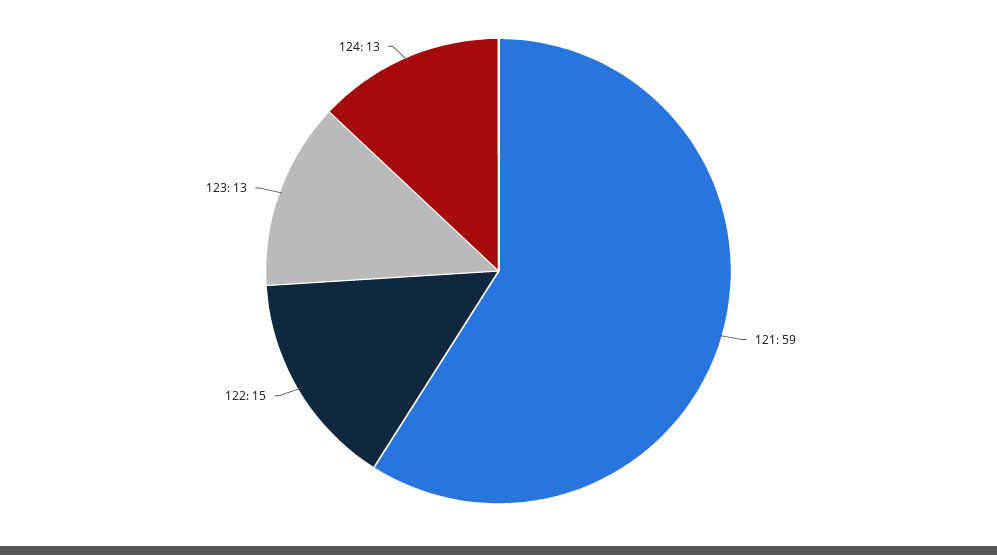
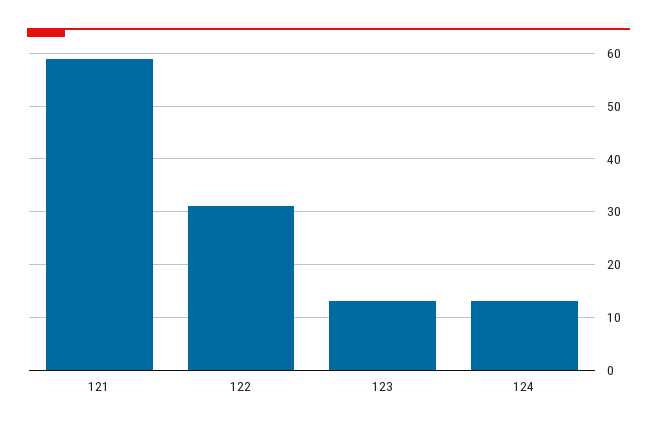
  {
    "121": 59,
-   "122": 15,
+   "122": 30,
    "123": 13,
    "124": 13
  }

